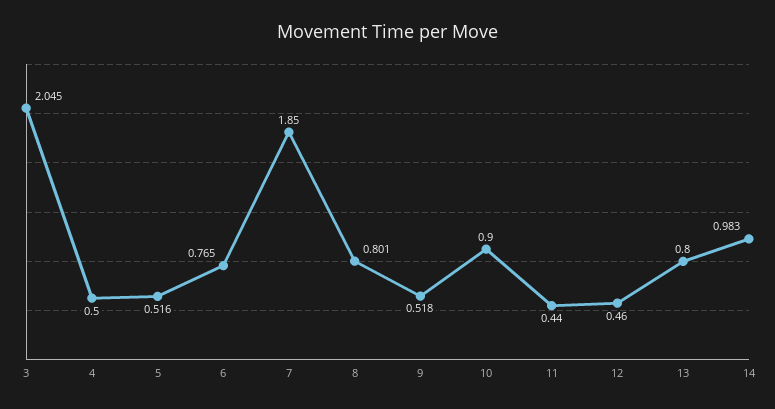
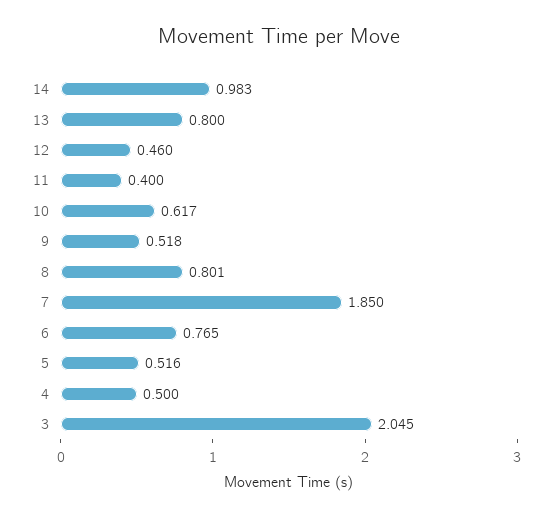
  {
    "3": 2.045,
    "4": 0.5,
    "5": 0.516,
    "6": 0.765,
    "7": 1.85,
    "8": 0.801,
    "9": 0.518,
-   "10": 0.9,
+   "10": 0.617,
-   "11": 0.44,
+   "11": 0.4,
    "12": 0.46,
    "13": 0.8,
    "14": 0.983
  }

